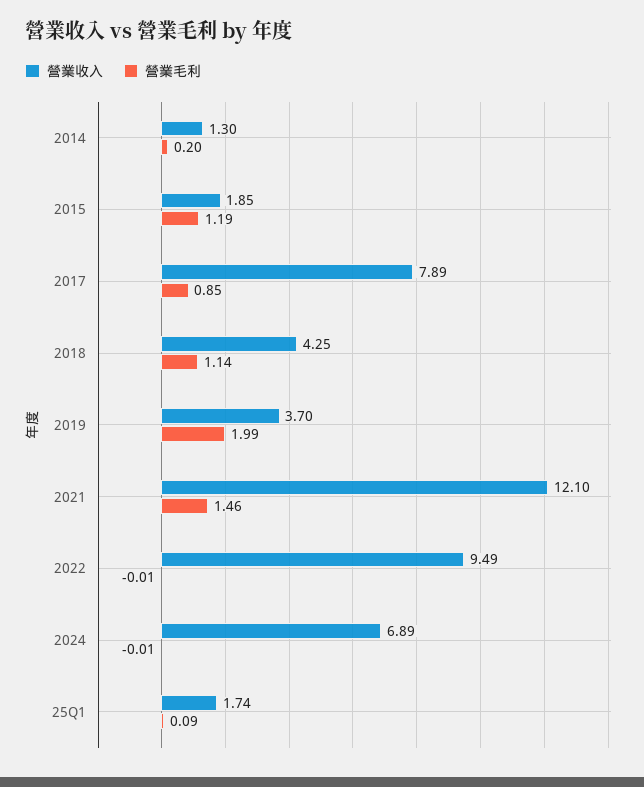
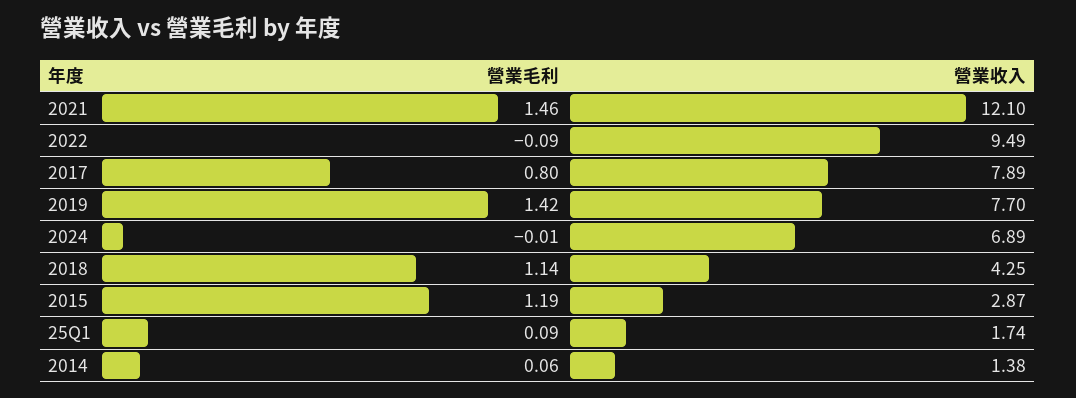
  {
    "營業收入": {
-     "2014": 1.3,
+     "2014": 1.38,
-     "2015": 1.85,
+     "2015": 2.87,
      "2017": 7.89,
      "2018": 4.25,
-     "2019": 3.7,
+     "2019": 7.7,
      "2021": 12.1,
      "2022": 9.49,
      "2024": 6.89,
      "25Q1": 1.74
    },
    "營業毛利": {
-     "2014": 0.2,
+     "2014": 0.06,
      "2015": 1.19,
-     "2017": 0.85,
+     "2017": 0.8,
      "2018": 1.14,
-     "2019": 1.99,
+     "2019": 1.42,
      "2021": 1.46,
-     "2022": -0.01,
+     "2022": -0.09,
      "2024": -0.01,
      "25Q1": 0.09
    }
  }

